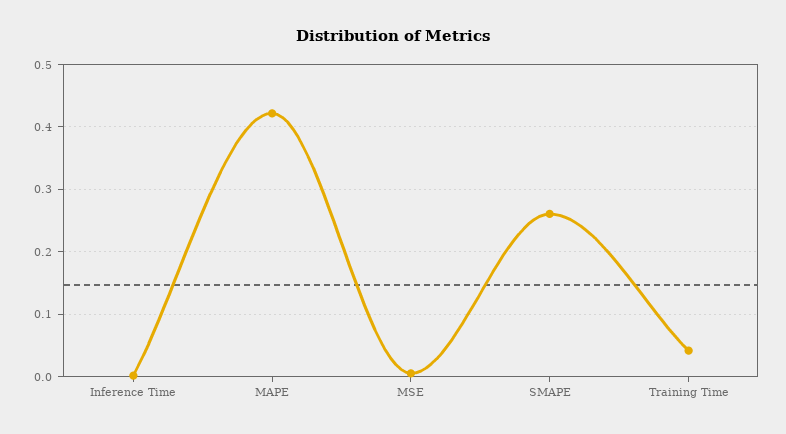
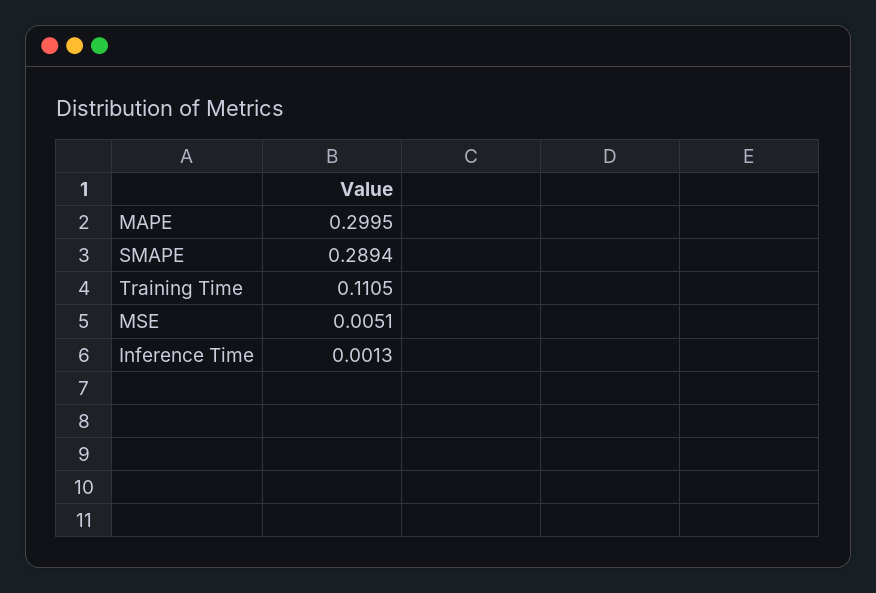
  {
    "Inference Time": 0.0013,
-   "MAPE": 0.42,
+   "MAPE": 0.2995,
    "MSE": 0.0051,
-   "SMAPE": 0.26,
+   "SMAPE": 0.2894,
-   "Training Time": 0.04
+   "Training Time": 0.1105
  }

